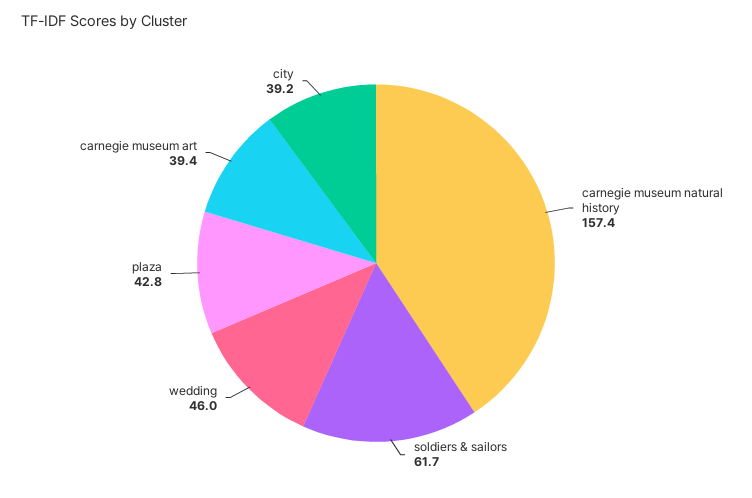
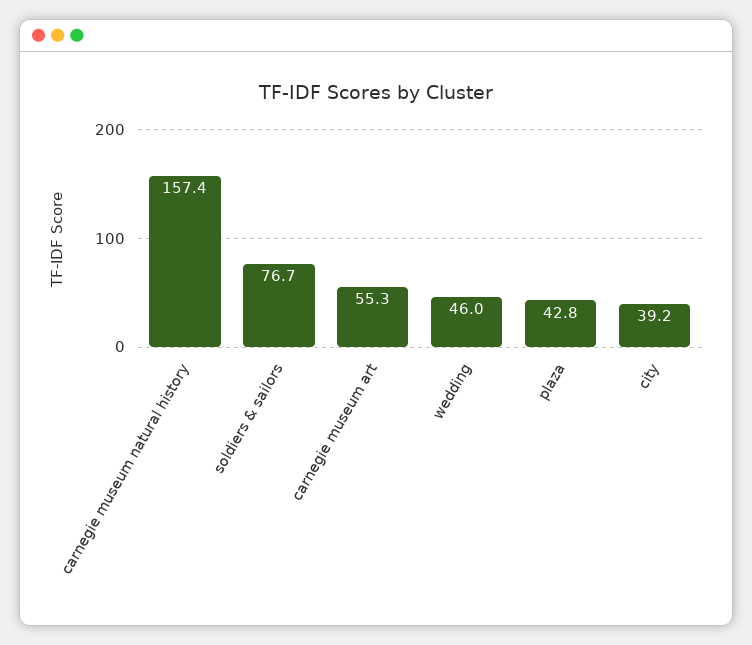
  {
    "carnegie museum natural history": 157.4,
-   "soldiers & sailors": 61.7,
+   "soldiers & sailors": 76.7,
    "wedding": 46,
    "plaza": 42.8,
-   "carnegie museum art": 39.4,
+   "carnegie museum art": 55.3,
    "city": 39.2
  }

